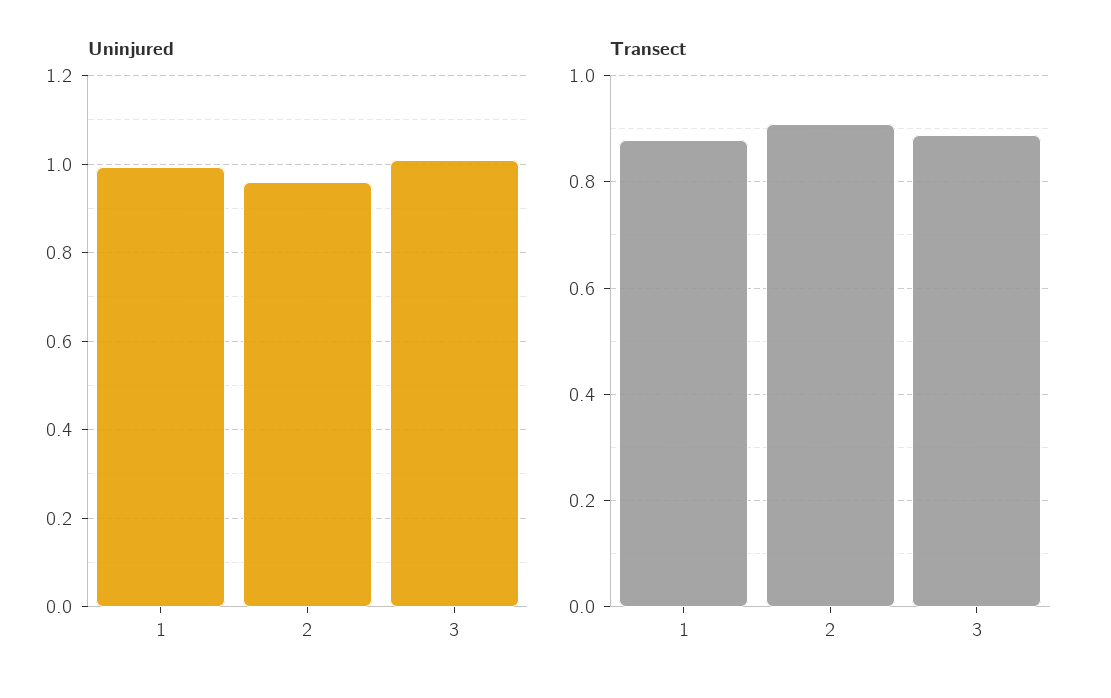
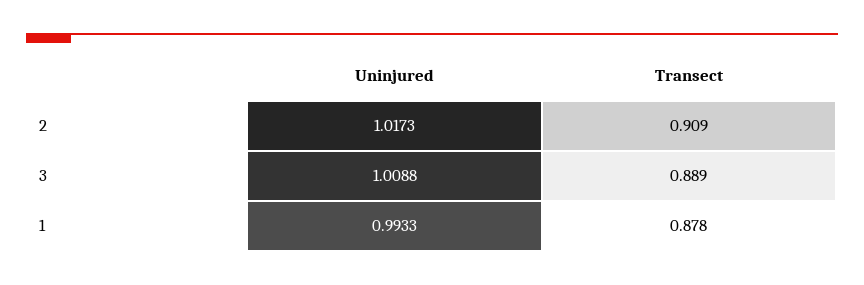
  {
    "Uninjured": {
      "1": 0.9933,
-     "2": 0.96,
+     "2": 1.0173,
      "3": 1.0088
    },
    "Transect": {
      "1": 0.878,
      "2": 0.909,
      "3": 0.889
    }
  }

